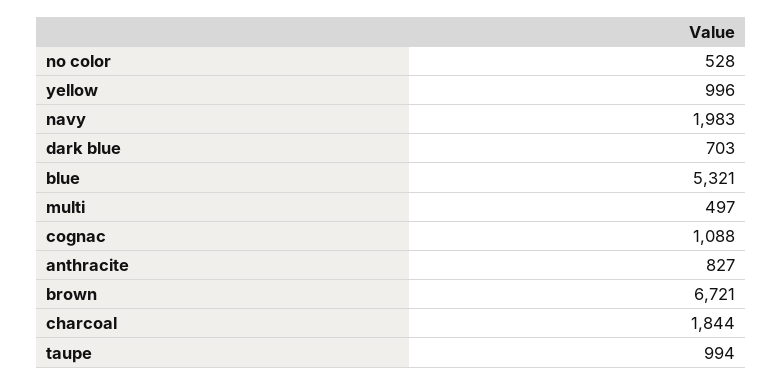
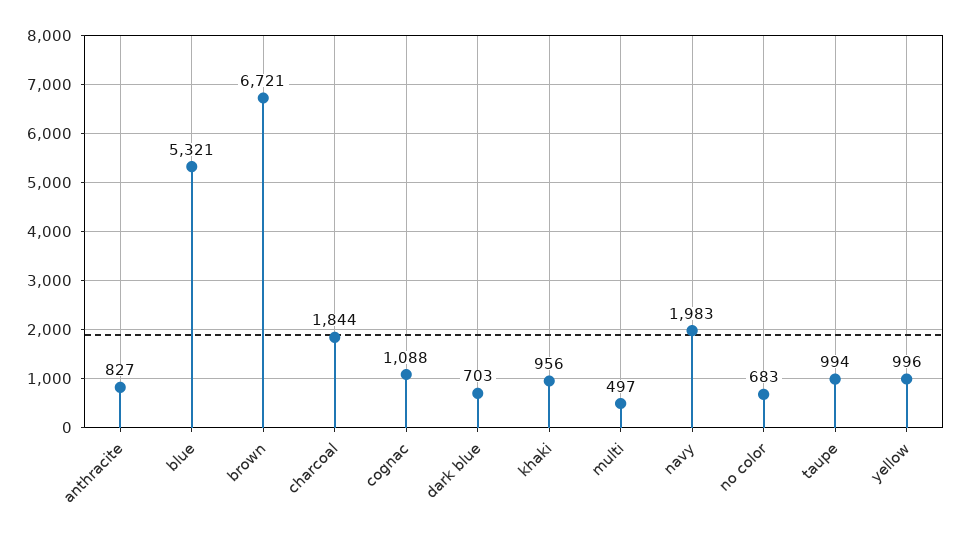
  {
-   "no color": 528,
+   "no color": 683,
    "yellow": 996,
    "navy": 1983,
    "dark blue": 703,
    "blue": 5321,
    "multi": 497,
    "cognac": 1088,
    "anthracite": 827,
    "brown": 6721,
    "charcoal": 1844,
-   "taupe": 994
+   "taupe": 994,
+   "khaki": 956
  }

